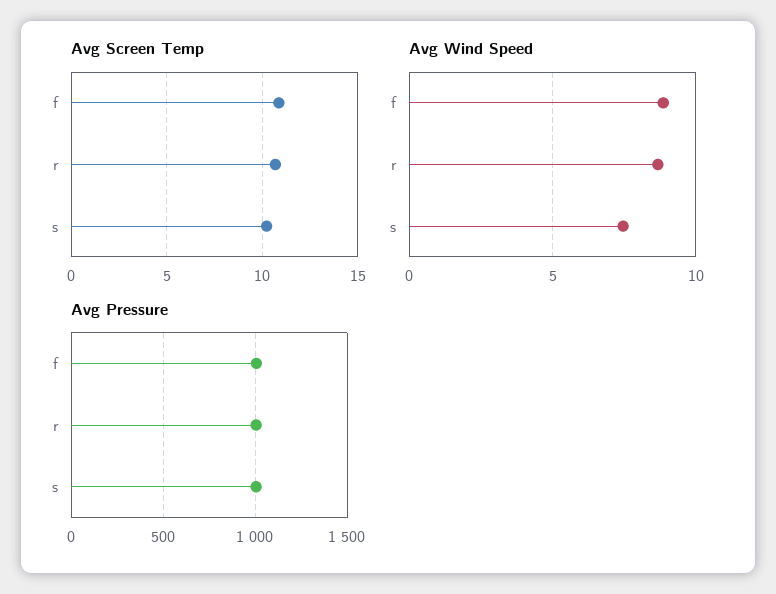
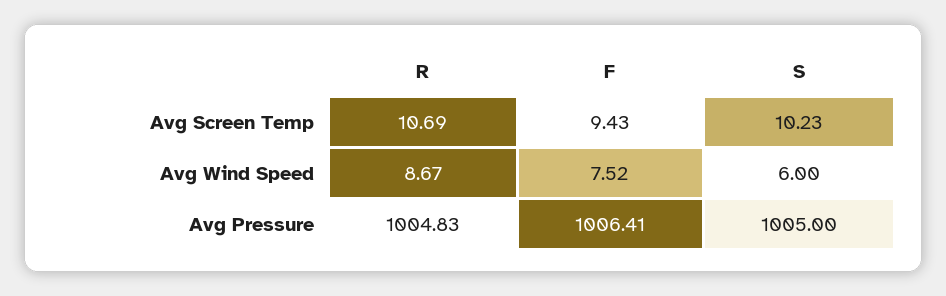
  {
    "Avg Screen Temp": {
-     "f": 11,
+     "f": 9.43,
      "r": 10.69,
      "s": 10.23
    },
    "Avg Wind Speed": {
-     "f": 9,
+     "f": 7.52,
      "r": 8.67,
-     "s": 7.5
+     "s": 6
    },
    "Avg Pressure": {
      "f": 1006.41,
      "r": 1004.83,
      "s": 1005
    }
  }

